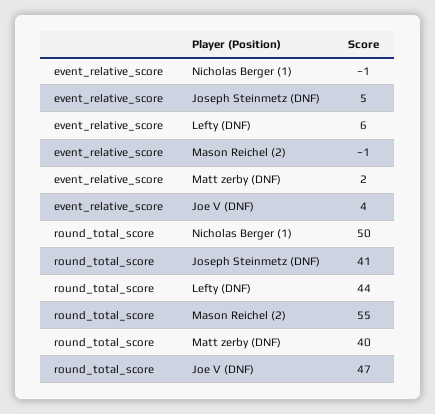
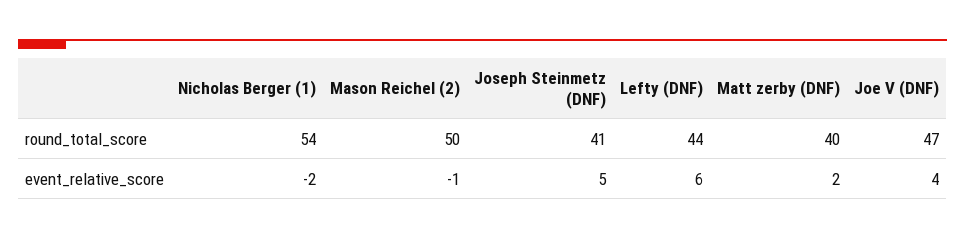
  {
    "event_relative_score": {
-     "Nicholas Berger (1)": -1,
+     "Nicholas Berger (1)": -2,
      "Joseph Steinmetz (DNF)": 5,
      "Lefty (DNF)": 6,
      "Mason Reichel (2)": -1,
      "Matt zerby (DNF)": 2,
      "Joe V (DNF)": 4
    },
    "round_total_score": {
-     "Nicholas Berger (1)": 50,
+     "Nicholas Berger (1)": 54,
      "Joseph Steinmetz (DNF)": 41,
      "Lefty (DNF)": 44,
-     "Mason Reichel (2)": 55,
+     "Mason Reichel (2)": 50,
      "Matt zerby (DNF)": 40,
      "Joe V (DNF)": 47
    }
  }

